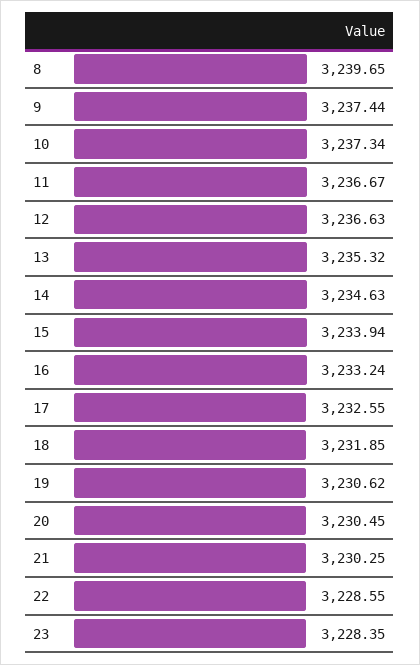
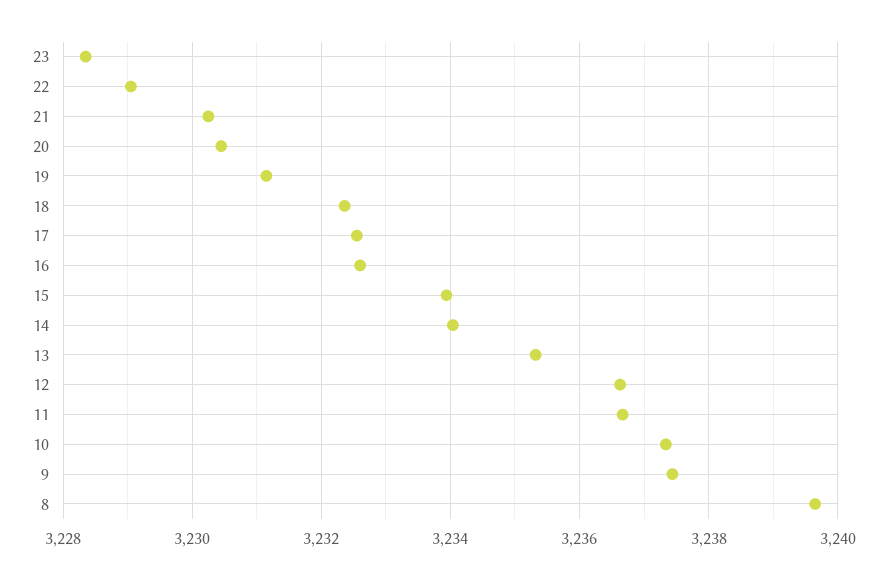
  {
    "8": 3239.65,
    "9": 3237.44,
    "10": 3237.34,
    "11": 3236.67,
    "12": 3236.63,
    "13": 3235.32,
-   "14": 3234.63,
+   "14": 3234,
    "15": 3233.94,
-   "16": 3233.24,
+   "16": 3232.6,
    "17": 3232.55,
-   "18": 3231.85,
+   "18": 3232.4,
-   "19": 3230.62,
+   "19": 3231.2,
    "20": 3230.45,
    "21": 3230.25,
-   "22": 3228.55,
+   "22": 3229,
    "23": 3228.35
  }

